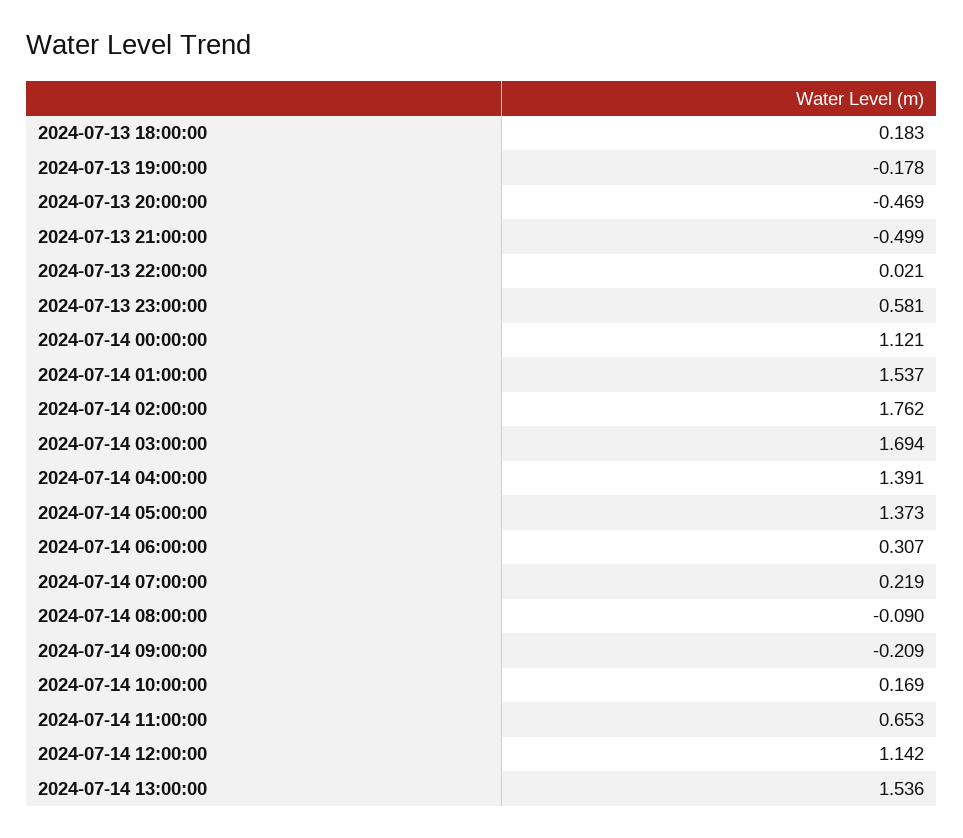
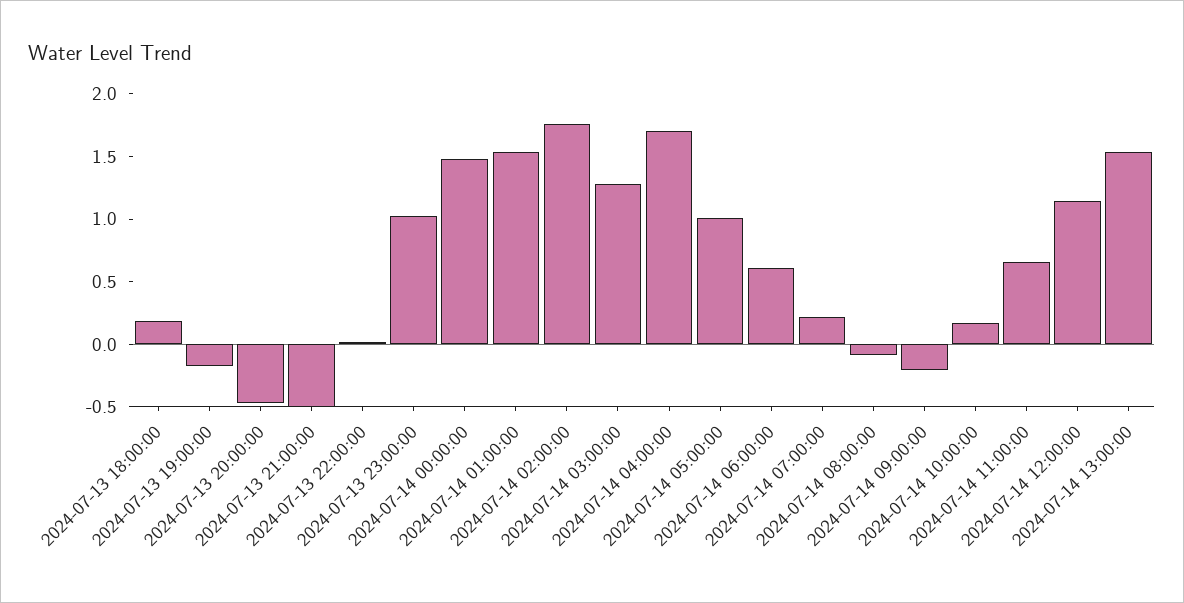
  {
    "2024-07-13 18:00:00": 0.183,
    "2024-07-13 19:00:00": -0.178,
    "2024-07-13 20:00:00": -0.469,
    "2024-07-13 21:00:00": -0.499,
    "2024-07-13 22:00:00": 0.021,
-   "2024-07-13 23:00:00": 0.581,
+   "2024-07-13 23:00:00": 1,
-   "2024-07-14 00:00:00": 1.121,
+   "2024-07-14 00:00:00": 1.5,
    "2024-07-14 01:00:00": 1.537,
    "2024-07-14 02:00:00": 1.762,
-   "2024-07-14 03:00:00": 1.694,
+   "2024-07-14 03:00:00": 1.3,
-   "2024-07-14 04:00:00": 1.391,
+   "2024-07-14 04:00:00": 1.7,
-   "2024-07-14 05:00:00": 1.373,
+   "2024-07-14 05:00:00": 1,
-   "2024-07-14 06:00:00": 0.307,
+   "2024-07-14 06:00:00": 0.6,
    "2024-07-14 07:00:00": 0.219,
    "2024-07-14 08:00:00": -0.09,
    "2024-07-14 09:00:00": -0.209,
    "2024-07-14 10:00:00": 0.169,
    "2024-07-14 11:00:00": 0.653,
    "2024-07-14 12:00:00": 1.142,
    "2024-07-14 13:00:00": 1.536
  }

